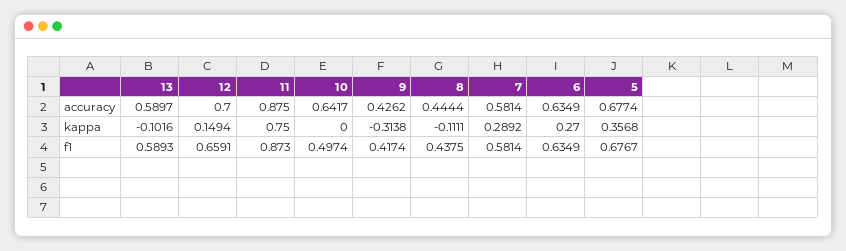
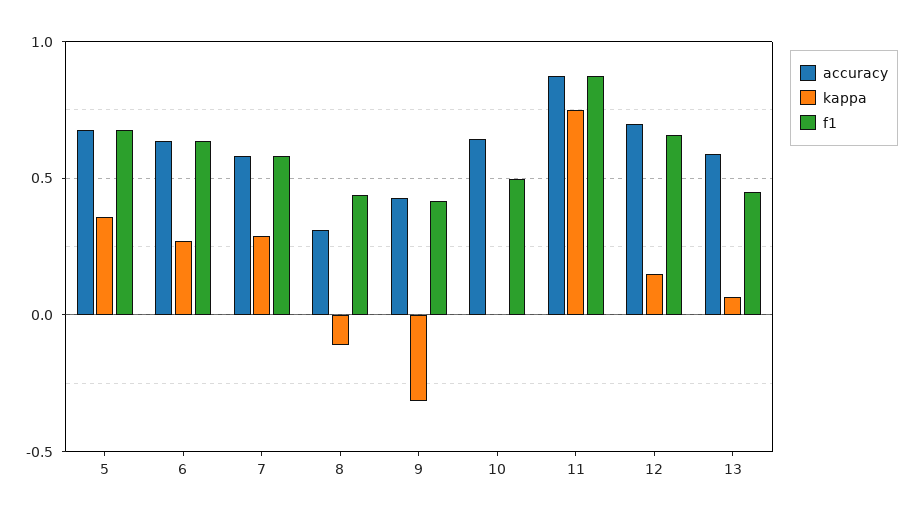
  {
    "accuracy": {
      "13": 0.5897,
      "12": 0.7,
      "11": 0.875,
      "10": 0.6417,
      "9": 0.4262,
-     "8": 0.4444,
+     "8": 0.3,
      "7": 0.5814,
      "6": 0.6349,
      "5": 0.6774
    },
    "kappa": {
-     "13": -0.1016,
+     "13": 0.05,
      "12": 0.1494,
      "11": 0.75,
      "10": 0,
      "9": -0.3138,
      "8": -0.1111,
      "7": 0.2892,
      "6": 0.27,
      "5": 0.3568
    },
    "f1": {
-     "13": 0.5893,
+     "13": 0.45,
      "12": 0.6591,
      "11": 0.873,
      "10": 0.4974,
      "9": 0.4174,
      "8": 0.4375,
      "7": 0.5814,
      "6": 0.6349,
      "5": 0.6767
    }
  }

